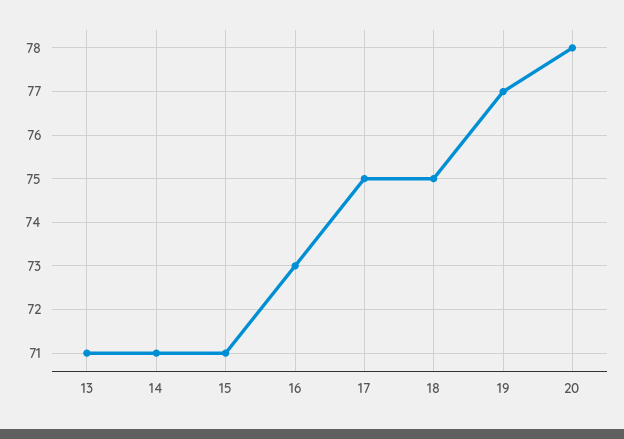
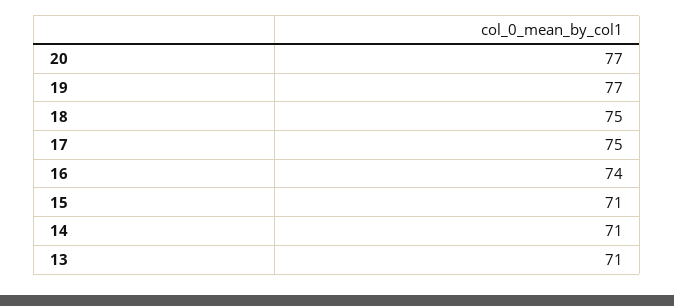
  {
    "13": 71,
    "14": 71,
    "15": 71,
-   "16": 73,
+   "16": 74,
    "17": 75,
    "18": 75,
    "19": 77,
-   "20": 78
+   "20": 77
  }

